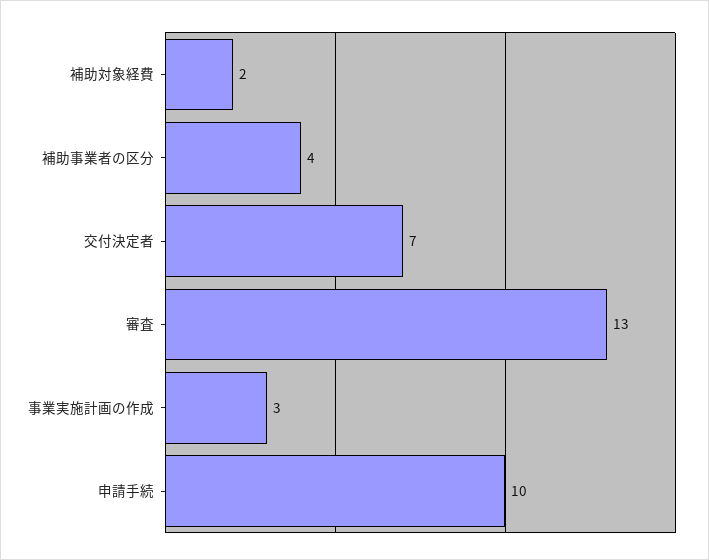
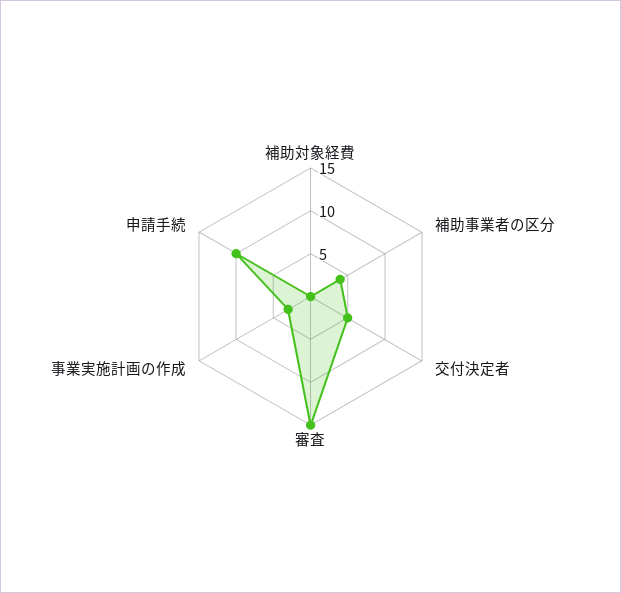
  {
-   "補助対象経費": 2,
+   "補助対象経費": 0,
    "補助事業者の区分": 4,
-   "交付決定者": 7,
+   "交付決定者": 5,
-   "審査": 13,
+   "審査": 15,
    "事業実施計画の作成": 3,
    "申請手続": 10
  }

